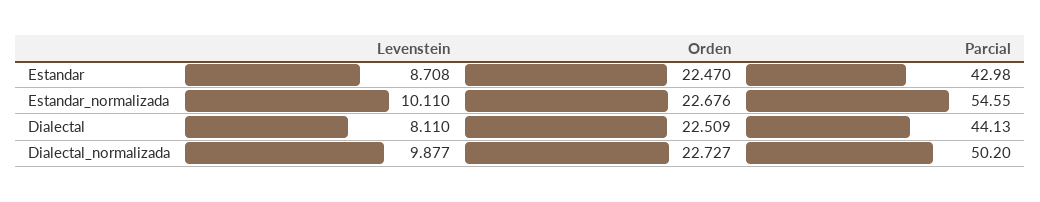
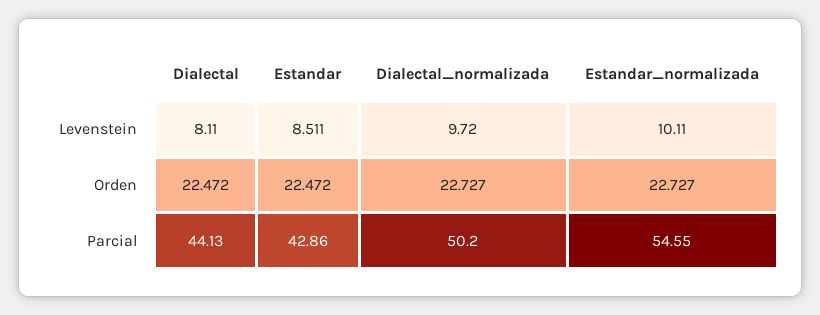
  {
    "Levenstein": {
-     "Estandar": 8.708,
+     "Estandar": 8.511,
      "Estandar_normalizada": 10.11,
      "Dialectal": 8.11,
-     "Dialectal_normalizada": 9.877
+     "Dialectal_normalizada": 9.72
    },
    "Orden": {
-     "Estandar": 22.47,
+     "Estandar": 22.472,
-     "Estandar_normalizada": 22.676,
+     "Estandar_normalizada": 22.727,
-     "Dialectal": 22.509,
+     "Dialectal": 22.472,
      "Dialectal_normalizada": 22.727
    },
    "Parcial": {
-     "Estandar": 42.98,
+     "Estandar": 42.86,
      "Estandar_normalizada": 54.55,
      "Dialectal": 44.13,
      "Dialectal_normalizada": 50.2
    }
  }

